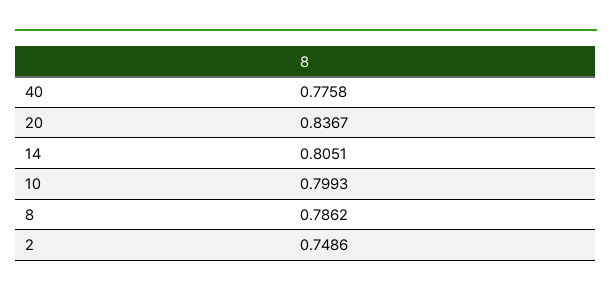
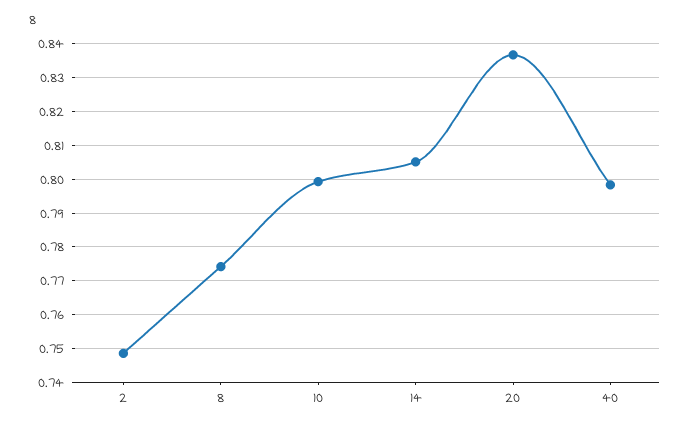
  {
-   "40": 0.7758,
+   "40": 0.798,
    "20": 0.8367,
    "14": 0.8051,
    "10": 0.7993,
-   "8": 0.7862,
+   "8": 0.774,
    "2": 0.7486
  }

